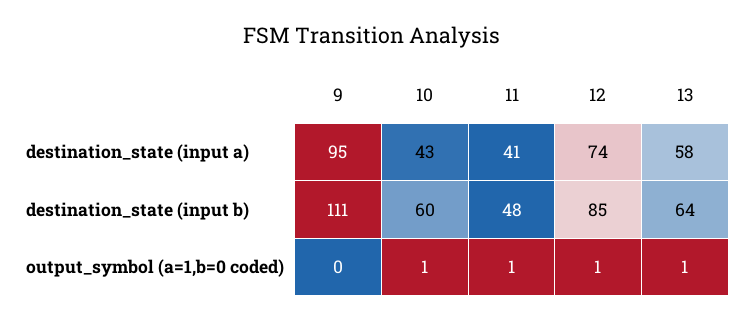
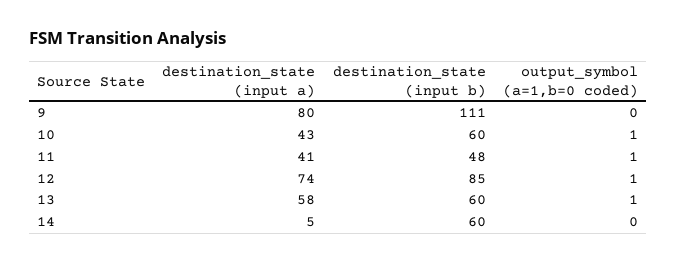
  {
    "9": {
-     "destination_state (input a)": 95,
+     "destination_state (input a)": 80,
      "destination_state (input b)": 111,
      "output_symbol (a=1,b=0 coded)": 0
    },
    "10": {
      "destination_state (input a)": 43,
      "destination_state (input b)": 60,
      "output_symbol (a=1,b=0 coded)": 1
    },
    "11": {
      "destination_state (input a)": 41,
      "destination_state (input b)": 48,
      "output_symbol (a=1,b=0 coded)": 1
    },
    "12": {
      "destination_state (input a)": 74,
      "destination_state (input b)": 85,
      "output_symbol (a=1,b=0 coded)": 1
    },
    "13": {
      "destination_state (input a)": 58,
-     "destination_state (input b)": 64,
+     "destination_state (input b)": 60,
      "output_symbol (a=1,b=0 coded)": 1
-   }
+   },
+   "14": {
+     "destination_state (input a)": 5,
+     "destination_state (input b)": 60,
+     "output_symbol (a=1,b=0 coded)": 0
+   }
  }

